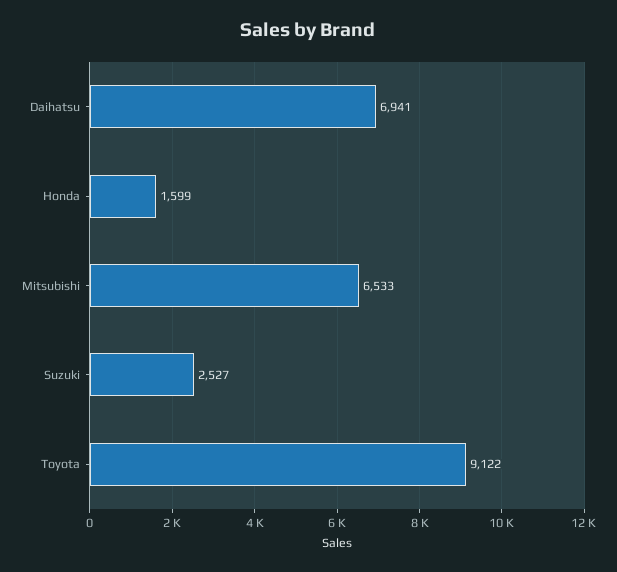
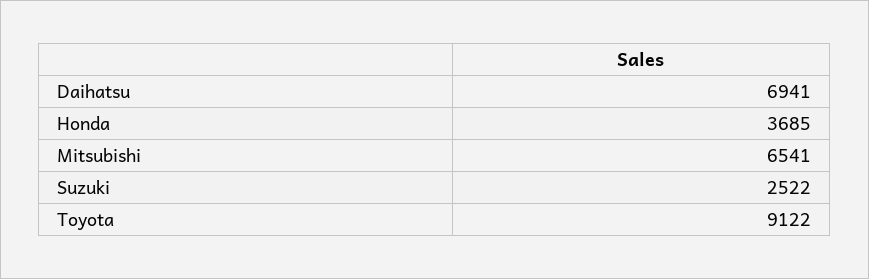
  {
    "Daihatsu": 6941,
-   "Honda": 1599,
+   "Honda": 3685,
-   "Mitsubishi": 6533,
+   "Mitsubishi": 6541,
-   "Suzuki": 2527,
+   "Suzuki": 2522,
    "Toyota": 9122
  }

